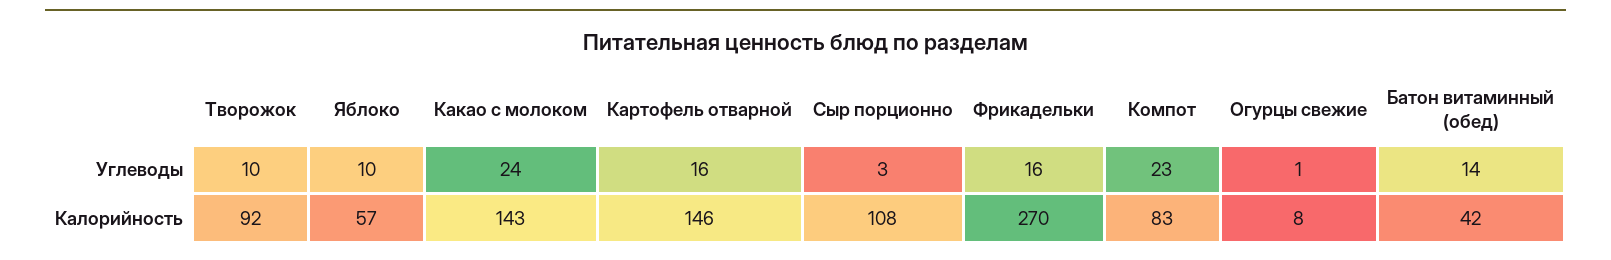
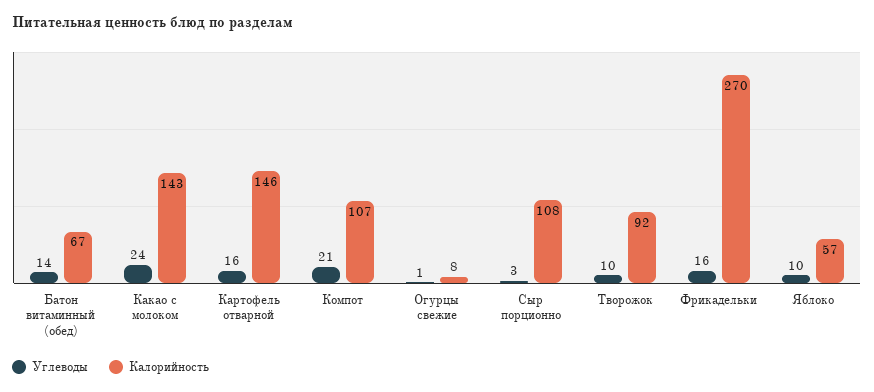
  {
    "Углеводы": {
      "Творожок": 10,
      "Яблоко": 10,
      "Какао с молоком": 24,
      "Картофель отварной": 16,
      "Сыр порционно": 3,
      "Фрикадельки": 16,
-     "Компот": 23,
+     "Компот": 21,
      "Огурцы свежие": 1,
      "Батон витаминный (обед)": 14
    },
    "Калорийность": {
      "Творожок": 92,
      "Яблоко": 57,
      "Какао с молоком": 143,
      "Картофель отварной": 146,
      "Сыр порционно": 108,
      "Фрикадельки": 270,
-     "Компот": 83,
+     "Компот": 107,
      "Огурцы свежие": 8,
-     "Батон витаминный (обед)": 42
+     "Батон витаминный (обед)": 67
    }
  }

